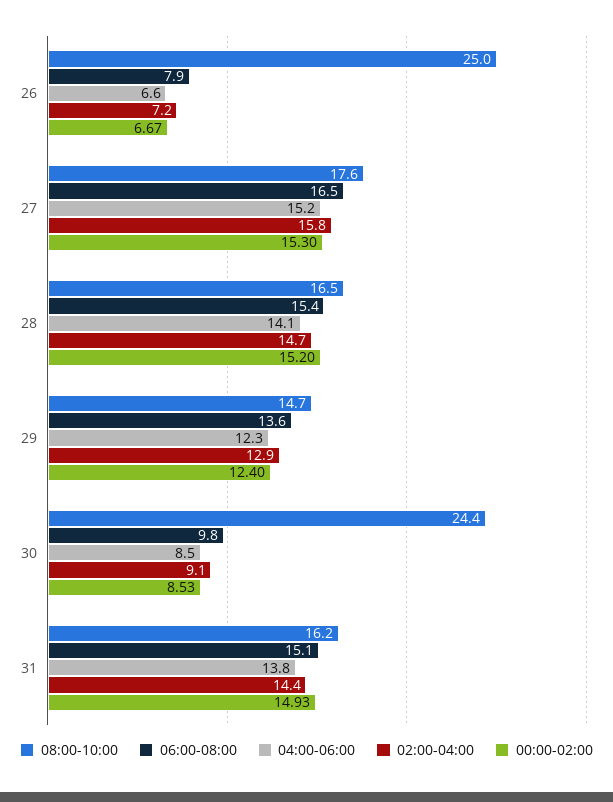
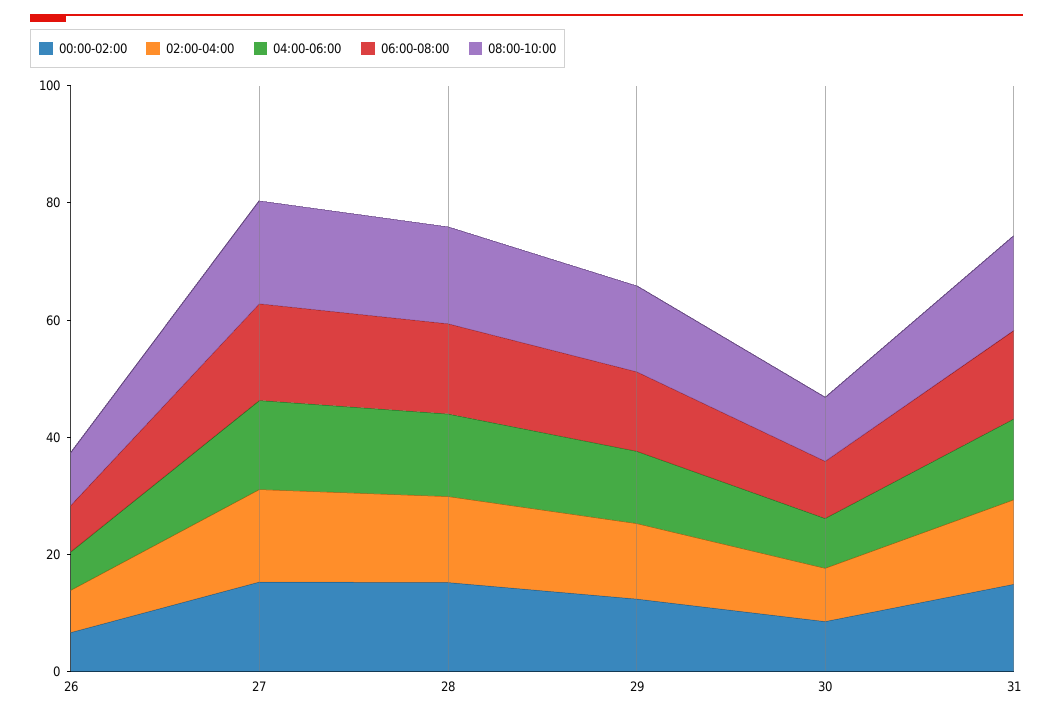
  {
    "08:00-10:00": {
-     "26": 25,
+     "26": 10,
      "27": 17.6,
      "28": 16.5,
      "29": 14.7,
-     "30": 24.4,
+     "30": 10,
      "31": 16.2
    },
    "06:00-08:00": {
      "26": 7.9,
      "27": 16.5,
      "28": 15.4,
      "29": 13.6,
      "30": 9.8,
      "31": 15.1
    },
    "04:00-06:00": {
      "26": 6.6,
      "27": 15.2,
      "28": 14.1,
      "29": 12.3,
      "30": 8.5,
      "31": 13.8
    },
    "02:00-04:00": {
      "26": 7.2,
      "27": 15.8,
      "28": 14.7,
      "29": 12.9,
      "30": 9.1,
      "31": 14.4
    },
    "00:00-02:00": {
      "26": 6.67,
      "27": 15.3,
      "28": 15.2,
      "29": 12.4,
      "30": 8.53,
      "31": 14.93
    }
  }

